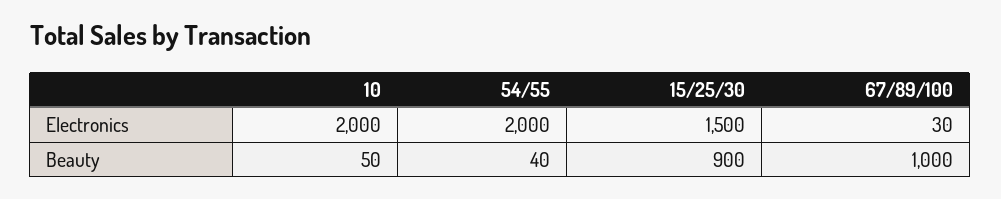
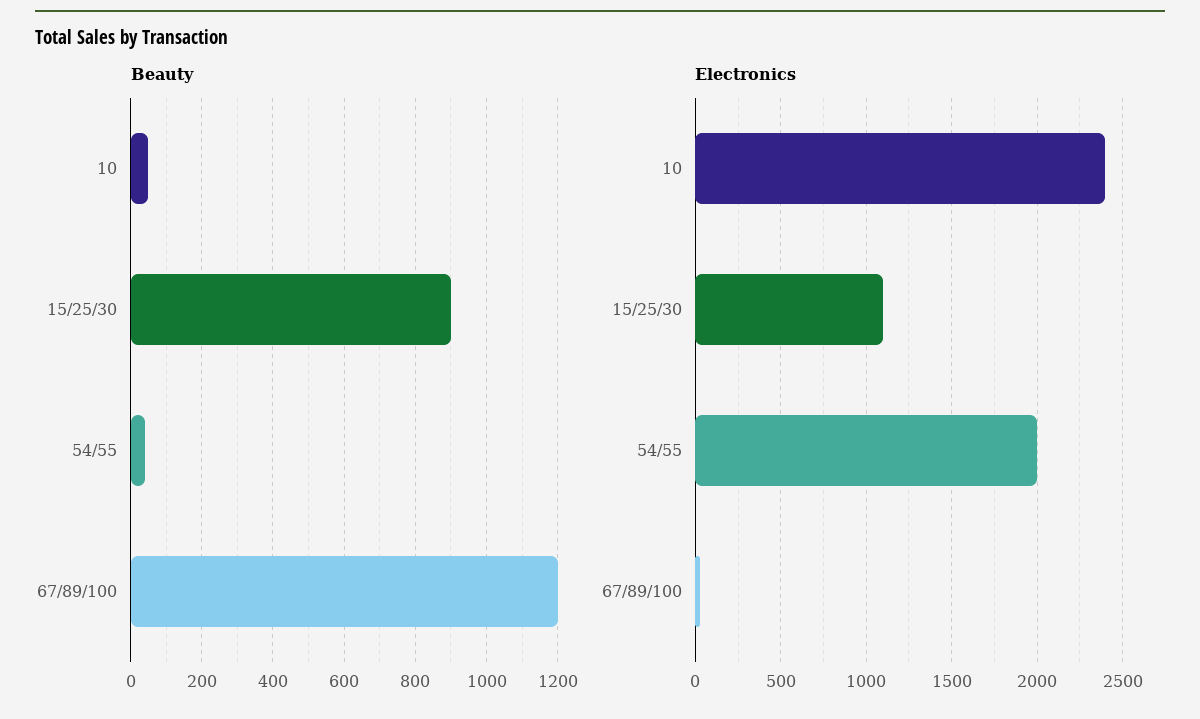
  {
    "Electronics": {
-     "10": 2000,
+     "10": 2400,
      "54/55": 2000,
-     "15/25/30": 1500,
+     "15/25/30": 1100,
      "67/89/100": 30
    },
    "Beauty": {
      "10": 50,
      "54/55": 40,
      "15/25/30": 900,
-     "67/89/100": 1000
+     "67/89/100": 1200
    }
  }

